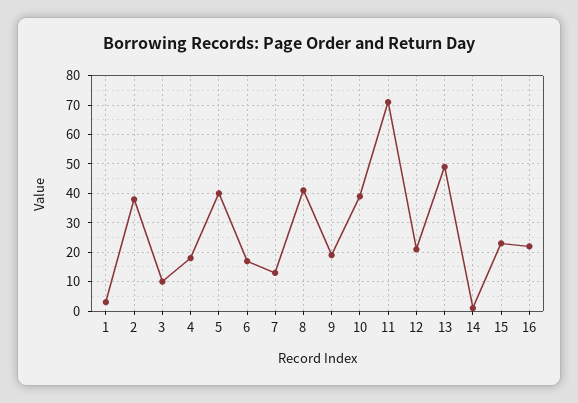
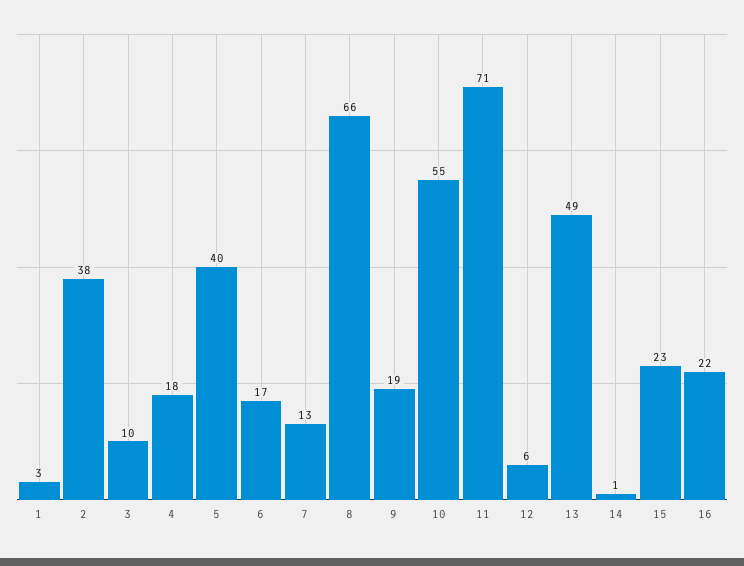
  {
    "1": 3,
    "2": 38,
    "3": 10,
    "4": 18,
    "5": 40,
    "6": 17,
    "7": 13,
-   "8": 40,
+   "8": 66,
    "9": 19,
-   "10": 40,
+   "10": 55,
    "11": 71,
-   "12": 20,
+   "12": 6,
    "13": 49,
    "14": 1,
    "15": 23,
    "16": 22
  }

